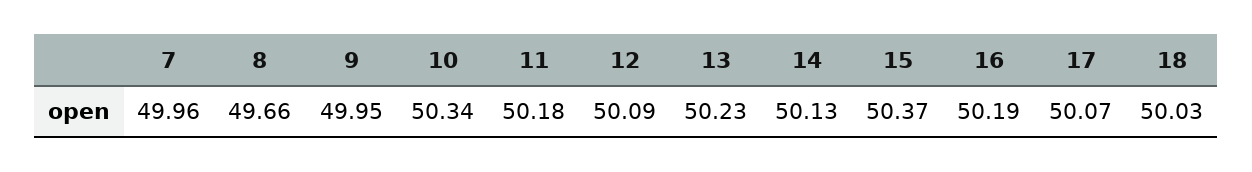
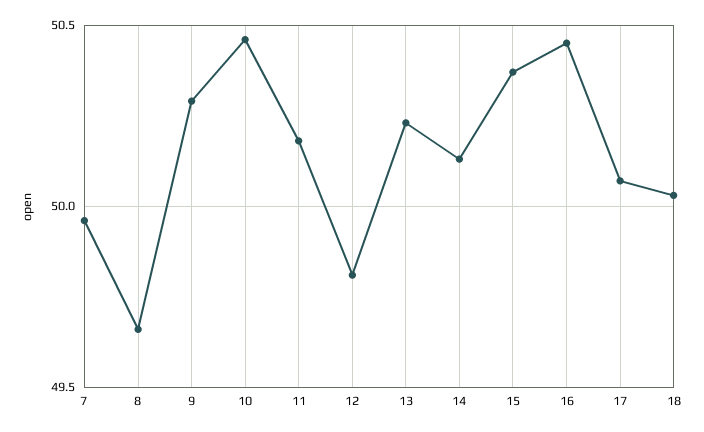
  {
    "7": 49.96,
    "8": 49.66,
-   "9": 49.95,
+   "9": 50.3,
-   "10": 50.34,
+   "10": 50.45,
    "11": 50.18,
-   "12": 50.09,
+   "12": 49.8,
    "13": 50.23,
    "14": 50.13,
    "15": 50.37,
-   "16": 50.19,
+   "16": 50.45,
    "17": 50.07,
    "18": 50.03
  }

